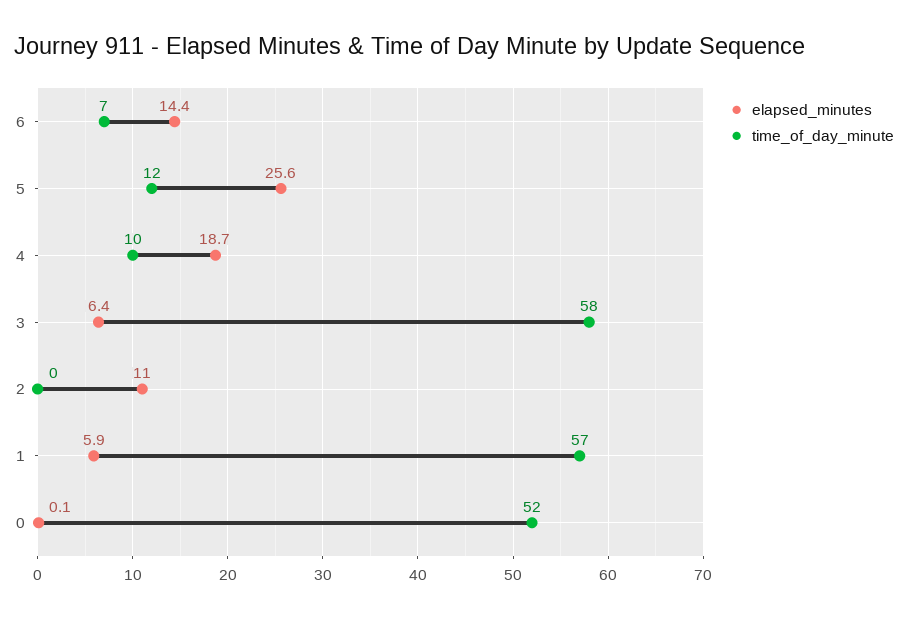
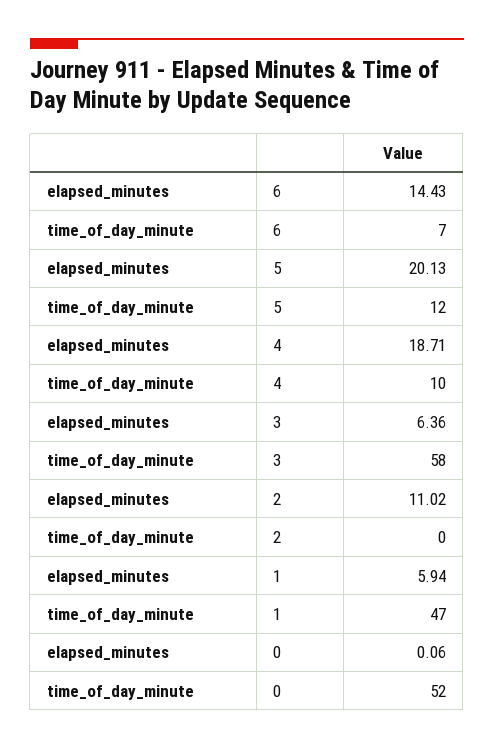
  {
    "elapsed_minutes": {
      "6": 14.43,
-     "5": 25.6,
+     "5": 20.13,
      "4": 18.71,
      "3": 6.36,
      "2": 11.02,
      "1": 5.94,
      "0": 0.06
    },
    "time_of_day_minute": {
      "6": 7,
      "5": 12,
      "4": 10,
      "3": 58,
      "2": 0,
-     "1": 57,
+     "1": 47,
      "0": 52
    }
  }

